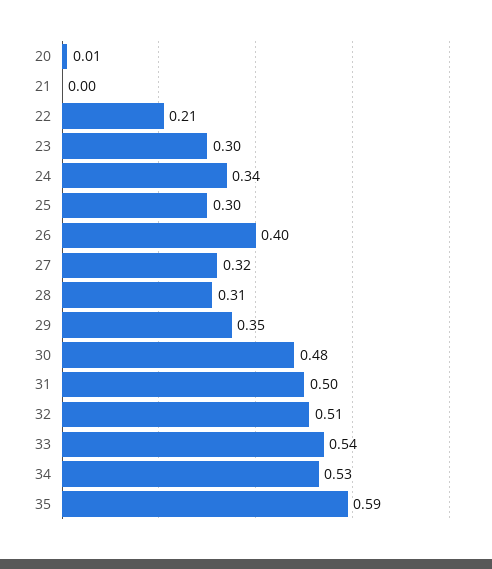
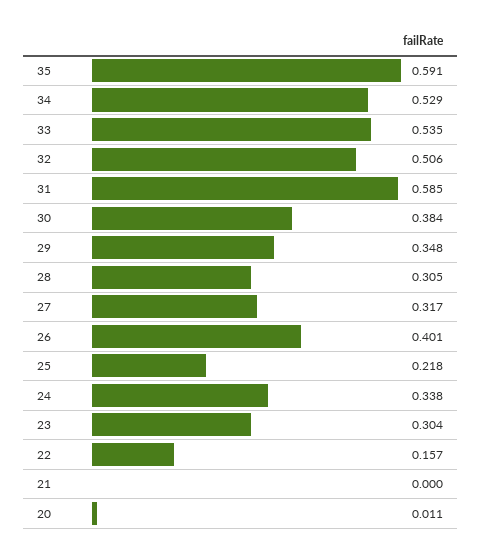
  {
    "20": 0.011,
    "21": 0,
-   "22": 0.21,
+   "22": 0.157,
    "23": 0.304,
    "24": 0.338,
-   "25": 0.3,
+   "25": 0.218,
    "26": 0.401,
    "27": 0.317,
    "28": 0.305,
    "29": 0.348,
-   "30": 0.48,
+   "30": 0.384,
-   "31": 0.5,
+   "31": 0.585,
    "32": 0.506,
    "33": 0.535,
    "34": 0.529,
    "35": 0.591
  }

